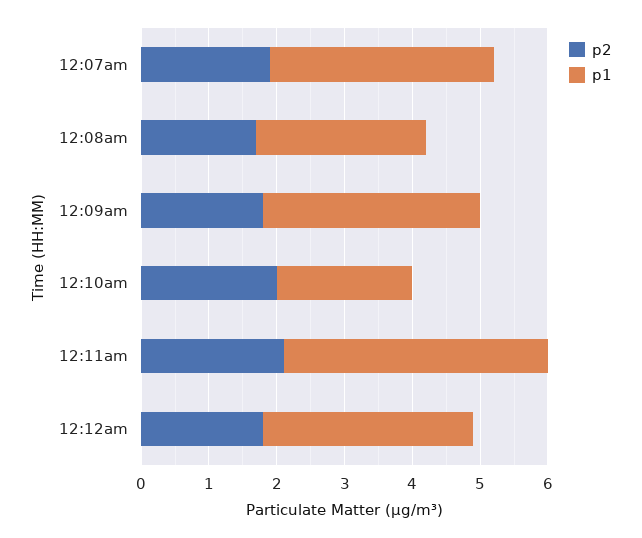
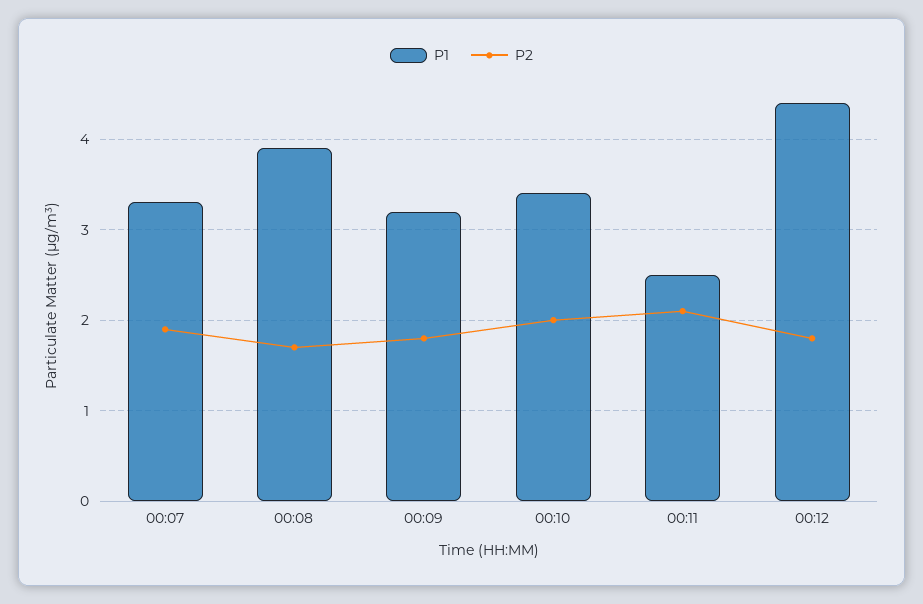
  {
    "p2": {
      "12:07am": 1.9,
      "12:08am": 1.7,
      "12:09am": 1.8,
      "12:10am": 2,
      "12:11am": 2.1,
      "12:12am": 1.8
    },
    "p1": {
      "12:07am": 3.3,
-     "12:08am": 2.5,
+     "12:08am": 3.9,
      "12:09am": 3.2,
-     "12:10am": 2,
+     "12:10am": 3.4,
-     "12:11am": 4,
+     "12:11am": 2.5,
-     "12:12am": 3
+     "12:12am": 4.4
    }
  }

